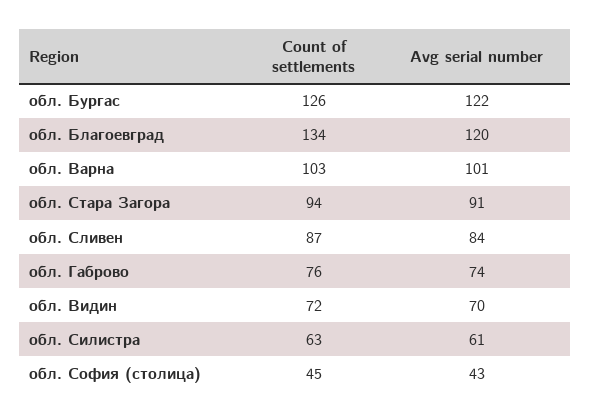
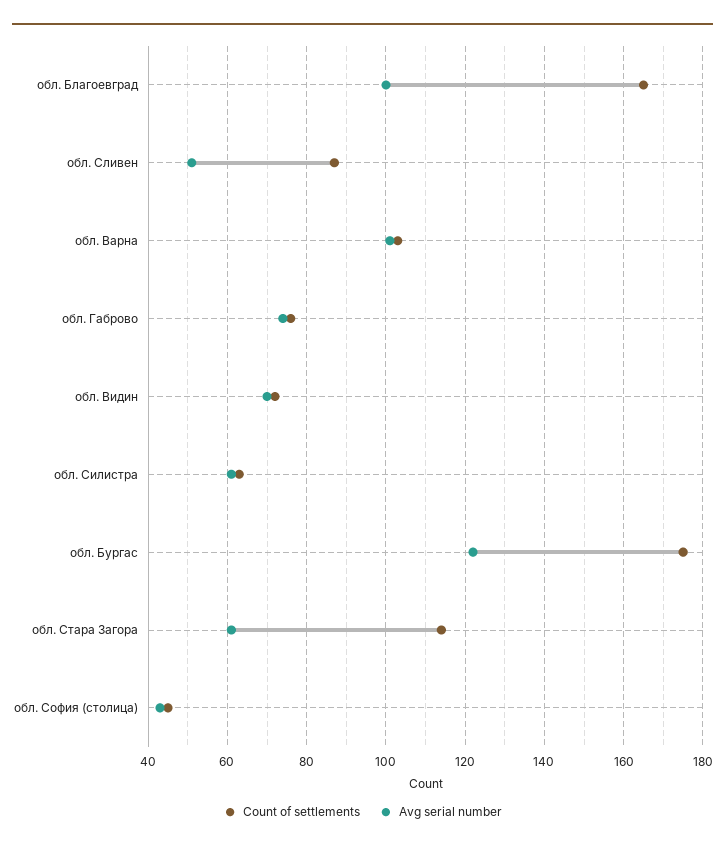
  {
    "Count of settlements": {
-     "обл. Бургас": 126,
+     "обл. Бургас": 175,
-     "обл. Благоевград": 134,
+     "обл. Благоевград": 165,
      "обл. Варна": 103,
-     "обл. Стара Загора": 94,
+     "обл. Стара Загора": 115,
      "обл. Сливен": 87,
      "обл. Габрово": 76,
      "обл. Видин": 72,
      "обл. Силистра": 63,
      "обл. София (столица)": 45
    },
    "Avg serial number": {
      "обл. Бургас": 122,
-     "обл. Благоевград": 120,
+     "обл. Благоевград": 100,
      "обл. Варна": 101,
-     "обл. Стара Загора": 91,
+     "обл. Стара Загора": 60,
-     "обл. Сливен": 84,
+     "обл. Сливен": 50,
      "обл. Габрово": 74,
      "обл. Видин": 70,
      "обл. Силистра": 61,
      "обл. София (столица)": 43
    }
  }

